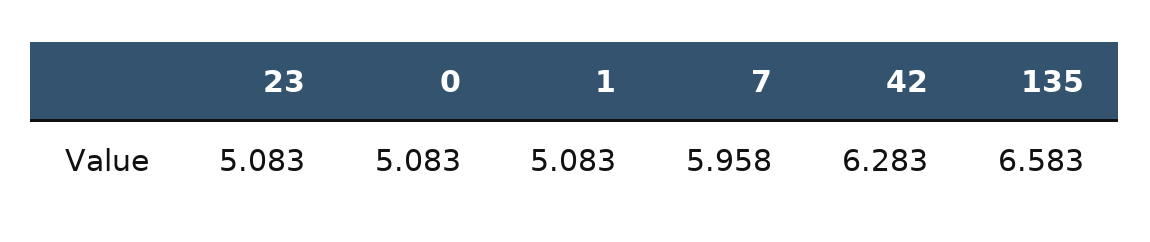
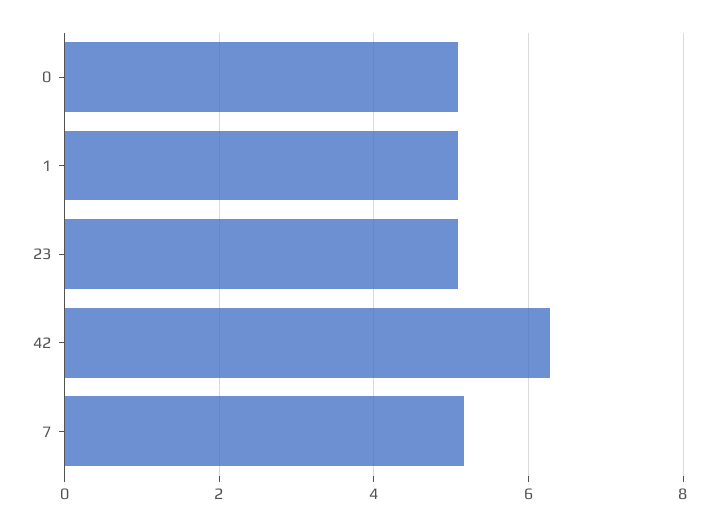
  {
    "23": 5.083,
    "0": 5.083,
    "1": 5.083,
-   "7": 5.958,
+   "7": 5.2,
-   "42": 6.283,
+   "42": 6.283
-   "135": 6.583
  }

